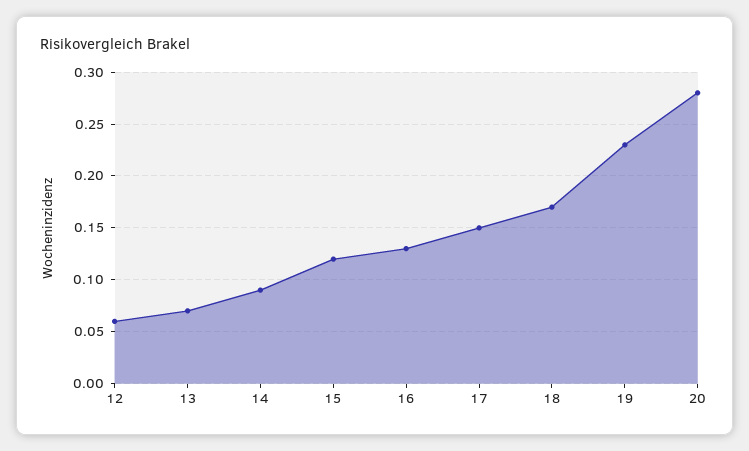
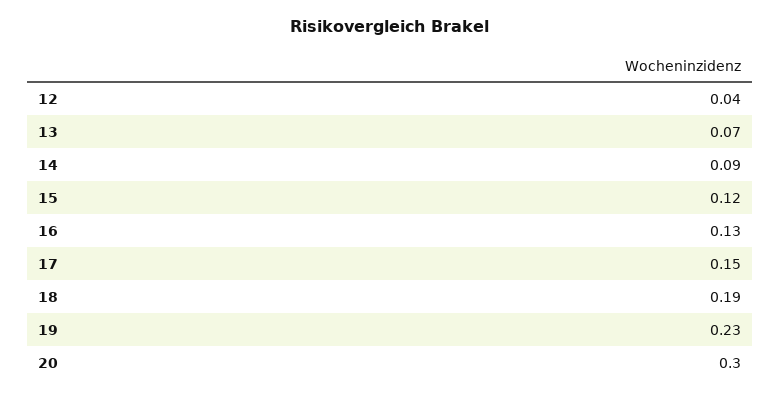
  {
-   "12": 0.06,
+   "12": 0.04,
    "13": 0.07,
    "14": 0.09,
    "15": 0.12,
    "16": 0.13,
    "17": 0.15,
-   "18": 0.17,
+   "18": 0.19,
    "19": 0.23,
-   "20": 0.28
+   "20": 0.3
  }

